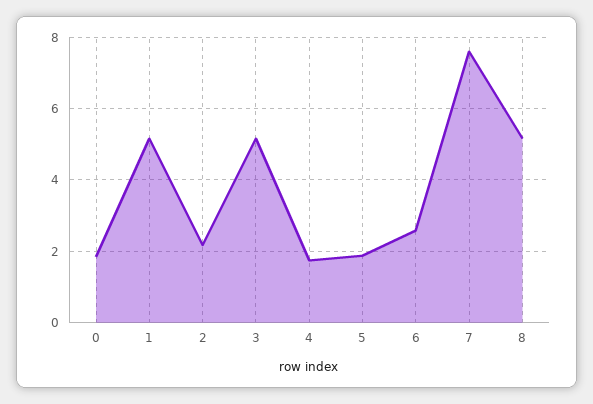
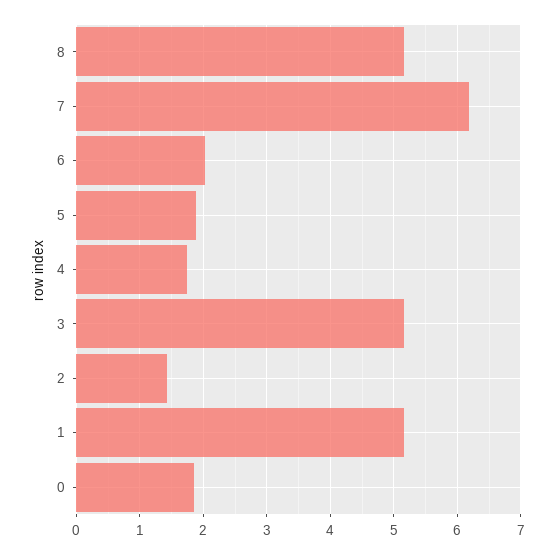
  {
    "0": 1.8,
    "1": 5.2,
-   "2": 2.2,
+   "2": 1.4,
    "3": 5.2,
    "4": 1.7,
    "5": 1.9,
-   "6": 2.6,
+   "6": 2,
-   "7": 7.6,
+   "7": 6.2,
    "8": 5.2
  }

